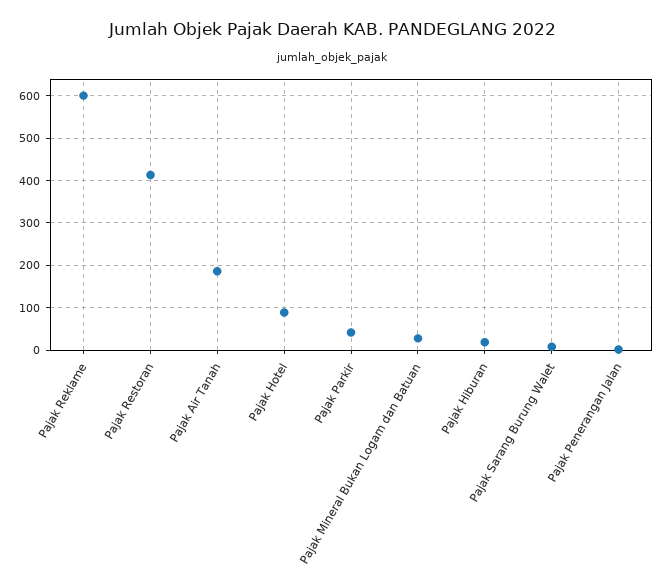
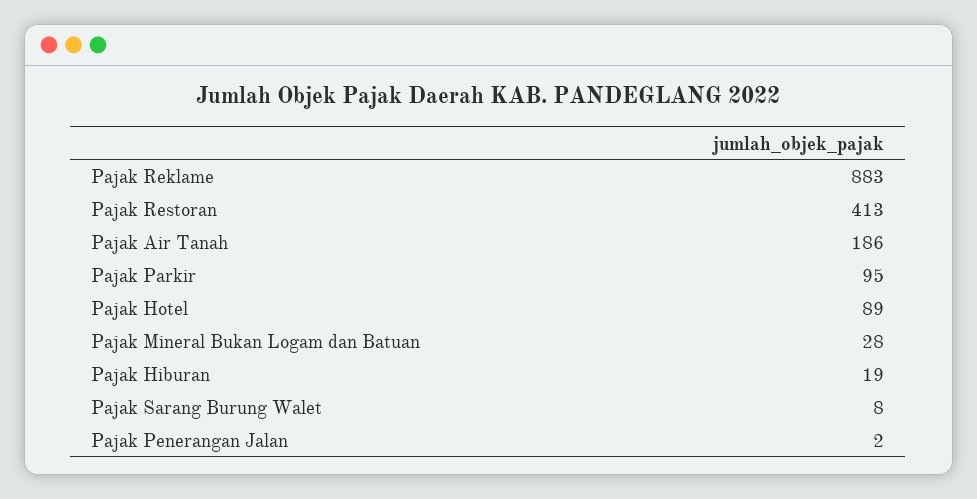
  {
-   "Pajak Reklame": 600,
+   "Pajak Reklame": 883,
    "Pajak Restoran": 413,
    "Pajak Air Tanah": 186,
    "Pajak Hotel": 89,
-   "Pajak Parkir": 40,
+   "Pajak Parkir": 95,
    "Pajak Mineral Bukan Logam dan Batuan": 28,
    "Pajak Hiburan": 19,
    "Pajak Sarang Burung Walet": 8,
    "Pajak Penerangan Jalan": 2
  }

